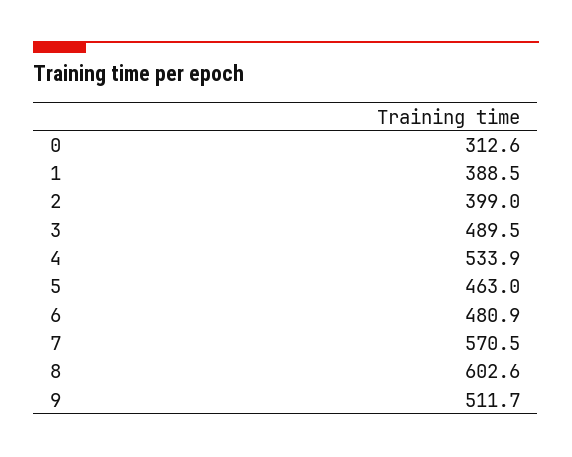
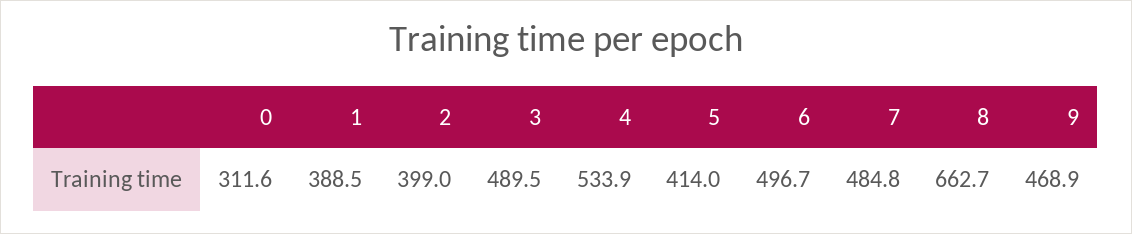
  {
-   "0": 312.6,
+   "0": 311.6,
    "1": 388.5,
    "2": 399,
    "3": 489.5,
    "4": 533.9,
-   "5": 463,
+   "5": 414,
-   "6": 480.9,
+   "6": 496.7,
-   "7": 570.5,
+   "7": 484.8,
-   "8": 602.6,
+   "8": 662.7,
-   "9": 511.7
+   "9": 468.9
  }

